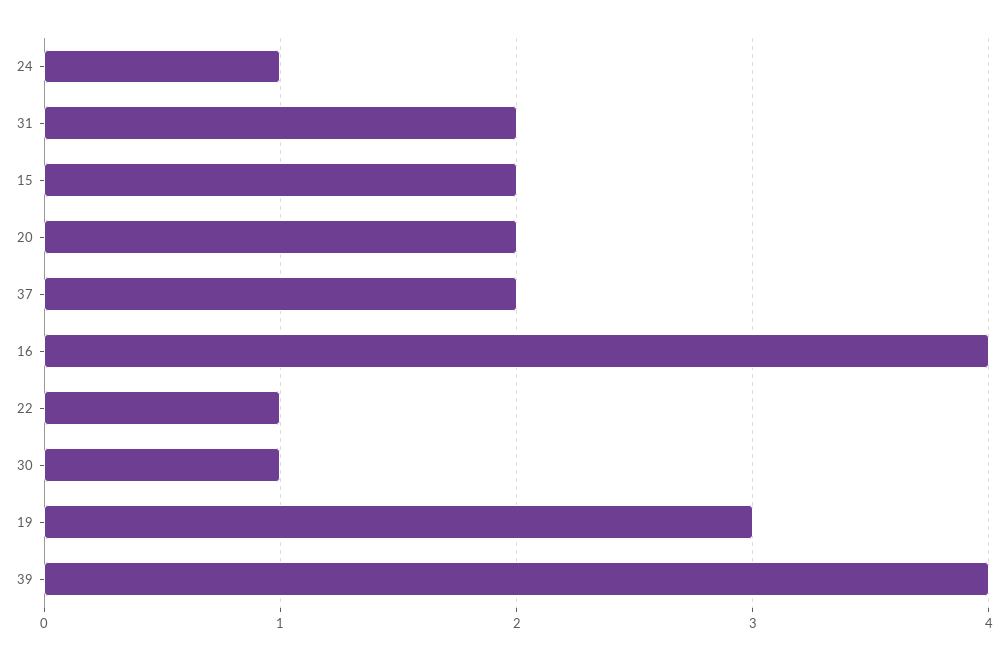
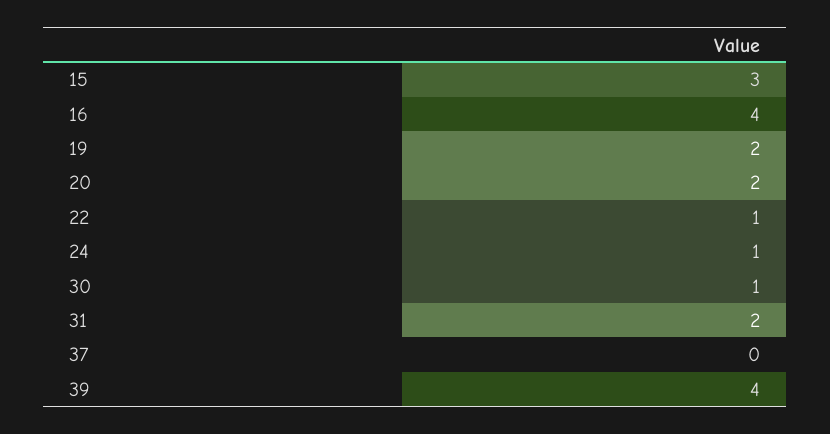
  {
    "24": 1,
    "31": 2,
-   "15": 2,
+   "15": 3,
    "20": 2,
-   "37": 2,
+   "37": 0,
    "16": 4,
    "22": 1,
    "30": 1,
-   "19": 3,
+   "19": 2,
    "39": 4
  }

